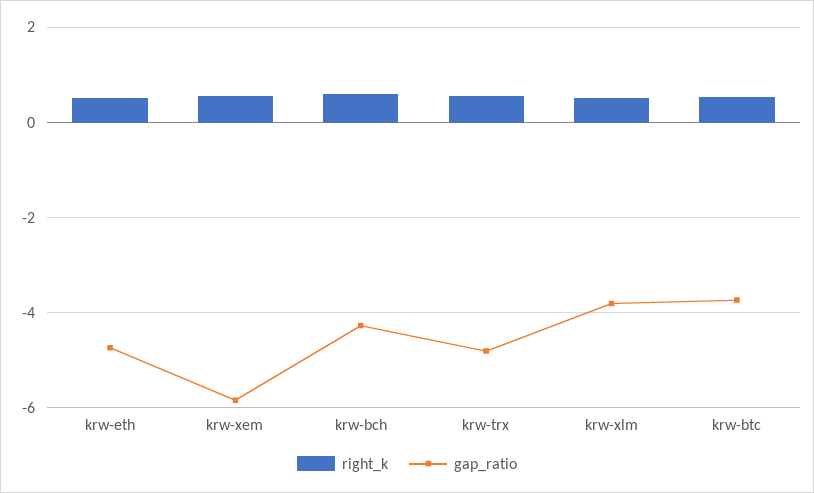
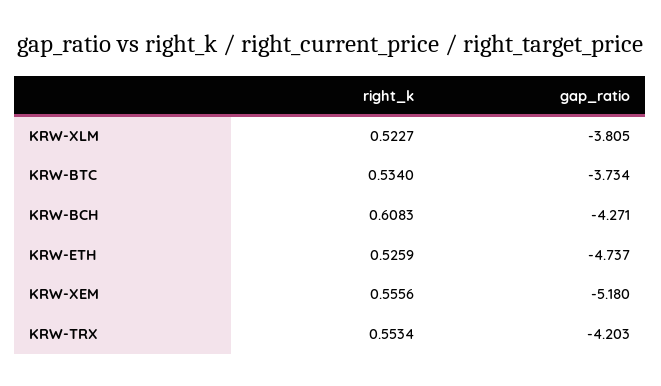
  {
    "right_k": {
      "krw-eth": 0.5259,
      "krw-xem": 0.5556,
      "krw-bch": 0.6083,
      "krw-trx": 0.5534,
      "krw-xlm": 0.5227,
      "krw-btc": 0.534
    },
    "gap_ratio": {
      "krw-eth": -4.737,
-     "krw-xem": -5.8,
+     "krw-xem": -5.18,
      "krw-bch": -4.271,
-     "krw-trx": -4.8,
+     "krw-trx": -4.203,
      "krw-xlm": -3.805,
      "krw-btc": -3.734
    }
  }

